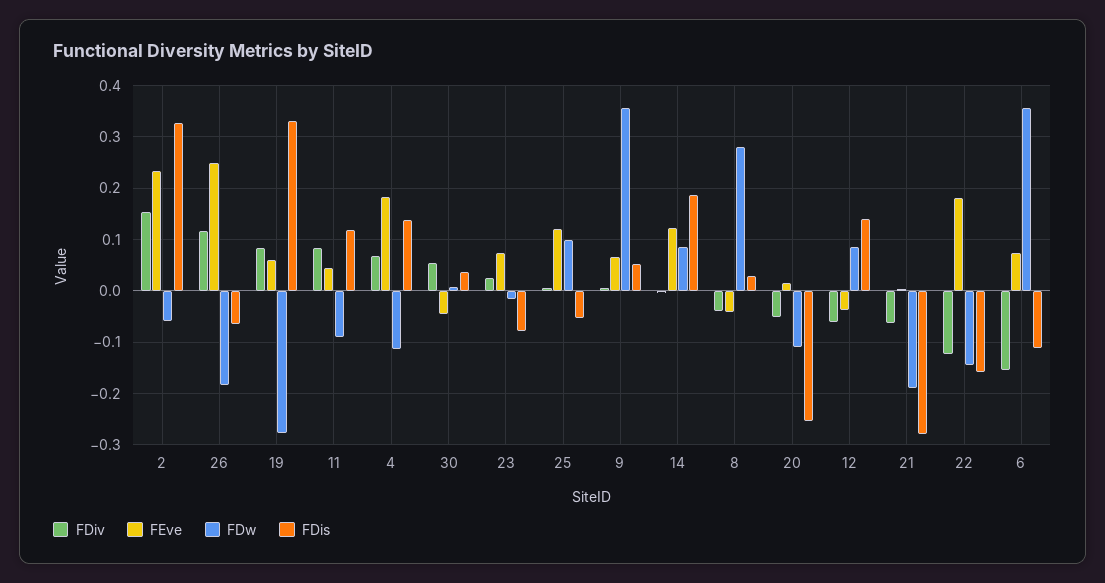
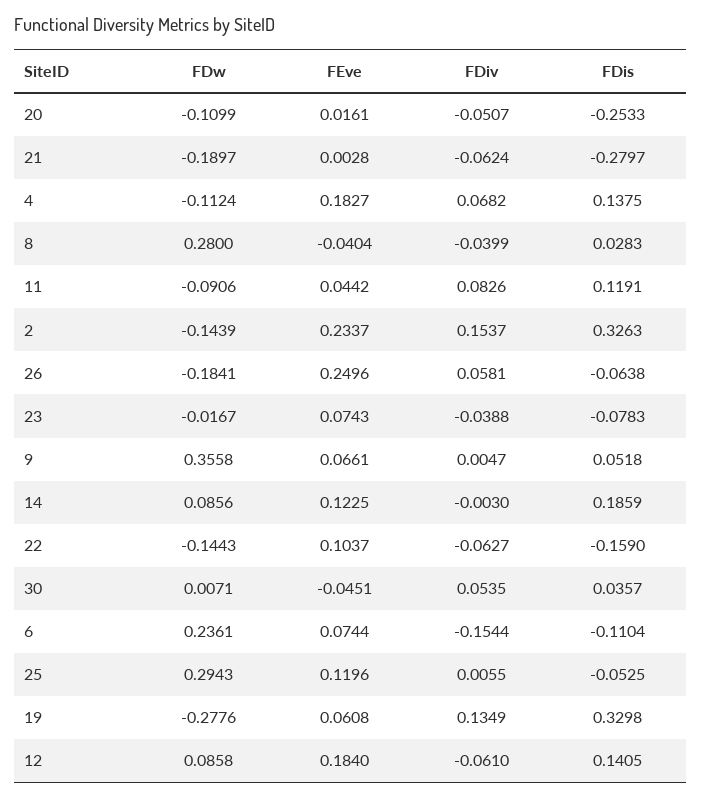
  {
    "FDiv": {
      "2": 0.1537,
-     "26": 0.12,
+     "26": 0.0581,
-     "19": 0.08,
+     "19": 0.1349,
      "11": 0.0826,
      "4": 0.0682,
      "30": 0.0535,
-     "23": 0.02,
+     "23": -0.0388,
      "25": 0.0055,
      "9": 0.0047,
      "14": -0.003,
      "8": -0.0399,
      "20": -0.0507,
      "12": -0.061,
      "21": -0.0624,
-     "22": -0.12,
+     "22": -0.0627,
      "6": -0.1544
    },
    "FEve": {
      "2": 0.2337,
      "26": 0.2496,
      "19": 0.0608,
      "11": 0.0442,
      "4": 0.1827,
      "30": -0.0451,
      "23": 0.0743,
      "25": 0.1196,
      "9": 0.0661,
      "14": 0.1225,
      "8": -0.0404,
      "20": 0.0161,
-     "12": -0.04,
+     "12": 0.184,
      "21": 0.0028,
-     "22": 0.18,
+     "22": 0.1037,
      "6": 0.0744
    },
    "FDw": {
-     "2": -0.06,
+     "2": -0.1439,
      "26": -0.1841,
      "19": -0.2776,
      "11": -0.0906,
      "4": -0.1124,
      "30": 0.0071,
      "23": -0.0167,
-     "25": 0.1,
+     "25": 0.2943,
      "9": 0.3558,
      "14": 0.0856,
      "8": 0.28,
      "20": -0.1099,
      "12": 0.0858,
      "21": -0.1897,
      "22": -0.1443,
-     "6": 0.36
+     "6": 0.2361
    },
    "FDis": {
      "2": 0.3263,
      "26": -0.0638,
      "19": 0.3298,
      "11": 0.1191,
      "4": 0.1375,
      "30": 0.0357,
      "23": -0.0783,
      "25": -0.0525,
      "9": 0.0518,
      "14": 0.1859,
      "8": 0.0283,
      "20": -0.2533,
      "12": 0.1405,
      "21": -0.2797,
      "22": -0.159,
      "6": -0.1104
    }
  }

